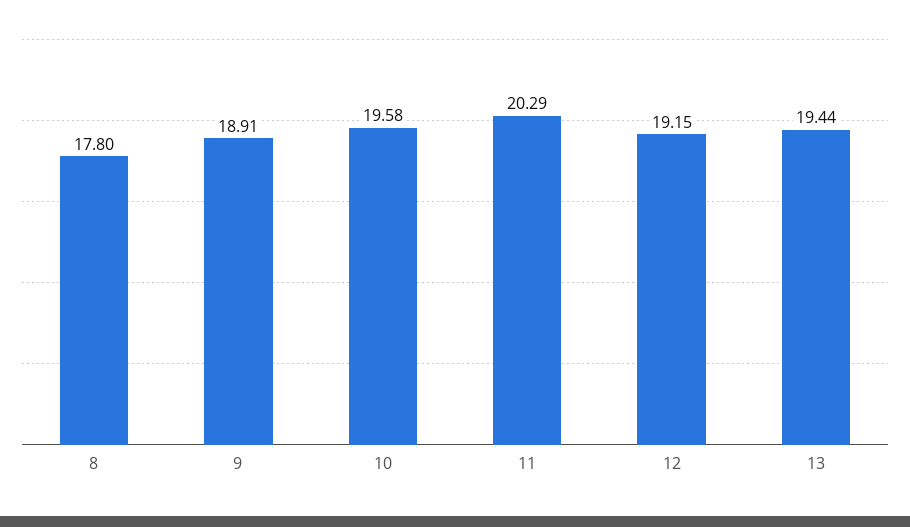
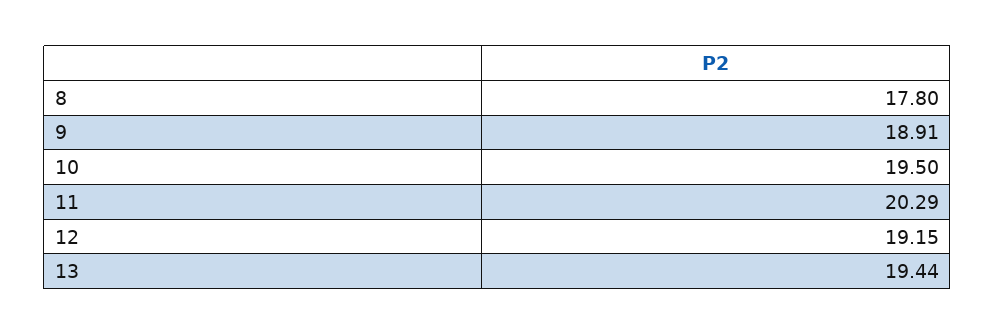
  {
    "8": 17.8,
    "9": 18.91,
-   "10": 19.58,
+   "10": 19.5,
    "11": 20.29,
    "12": 19.15,
    "13": 19.44
  }

